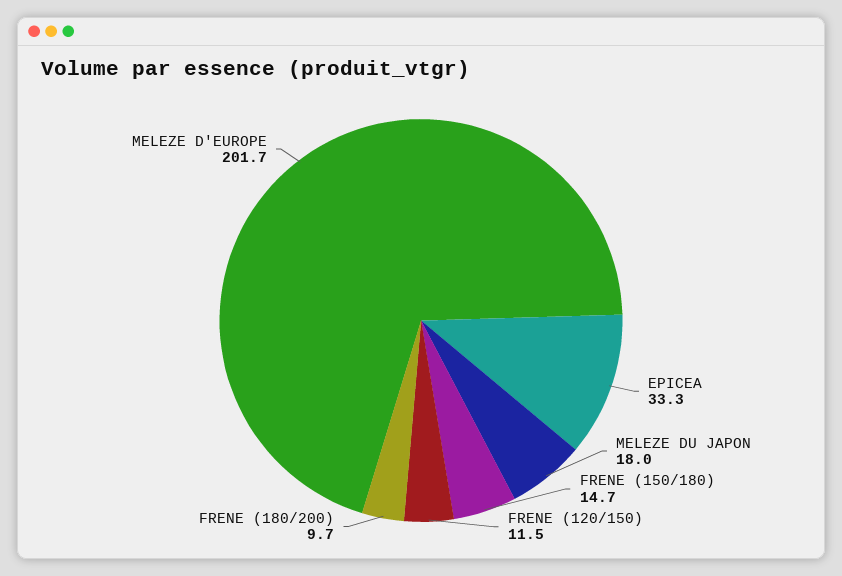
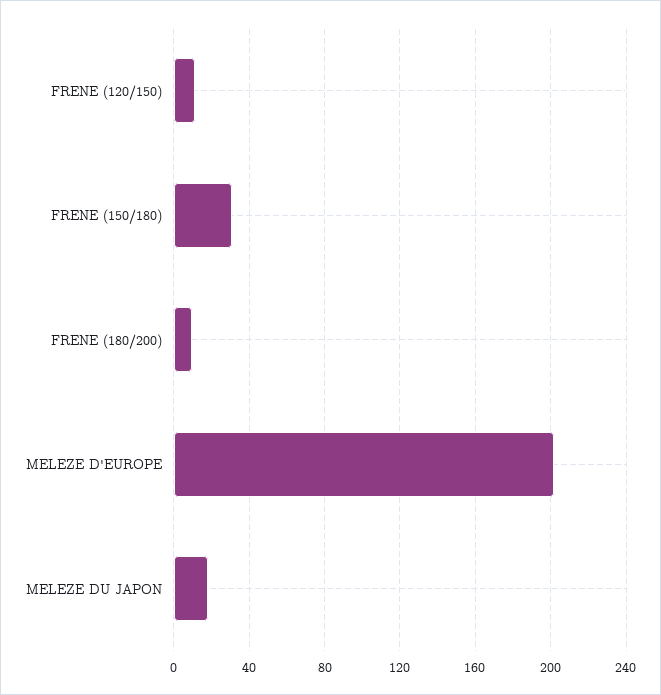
  {
-   "EPICEA": 33.3,
    "MELEZE DU JAPON": 18,
-   "FRENE (150/180)": 14.7,
+   "FRENE (150/180)": 30,
    "FRENE (120/150)": 11.5,
    "FRENE (180/200)": 9.7,
    "MELEZE D'EUROPE": 201.7
  }

